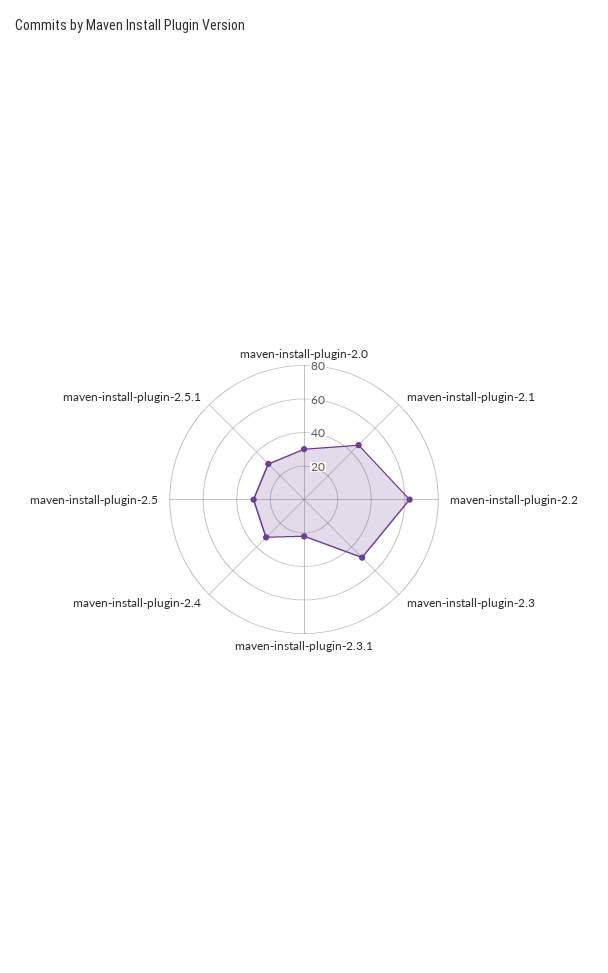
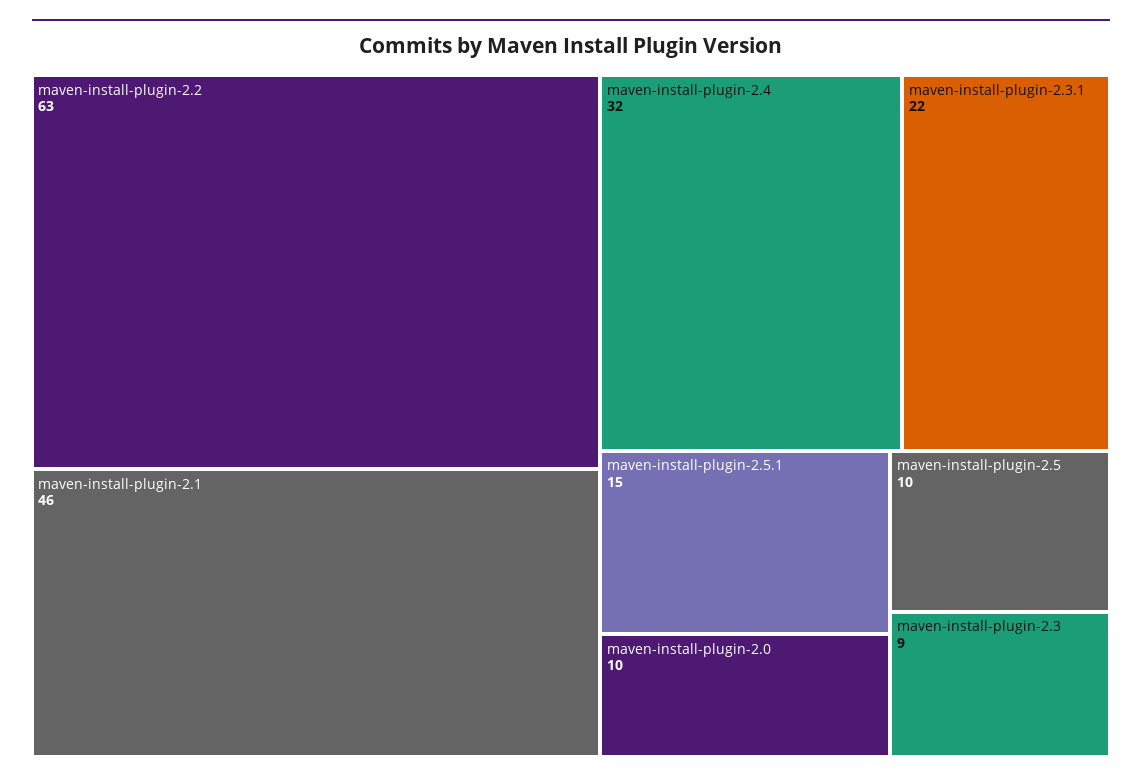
  {
-   "maven-install-plugin-2.0": 30,
+   "maven-install-plugin-2.0": 10,
    "maven-install-plugin-2.1": 46,
    "maven-install-plugin-2.2": 63,
-   "maven-install-plugin-2.3": 50,
+   "maven-install-plugin-2.3": 9,
    "maven-install-plugin-2.3.1": 22,
    "maven-install-plugin-2.4": 32,
-   "maven-install-plugin-2.5": 30,
+   "maven-install-plugin-2.5": 10,
-   "maven-install-plugin-2.5.1": 30
+   "maven-install-plugin-2.5.1": 15
  }

